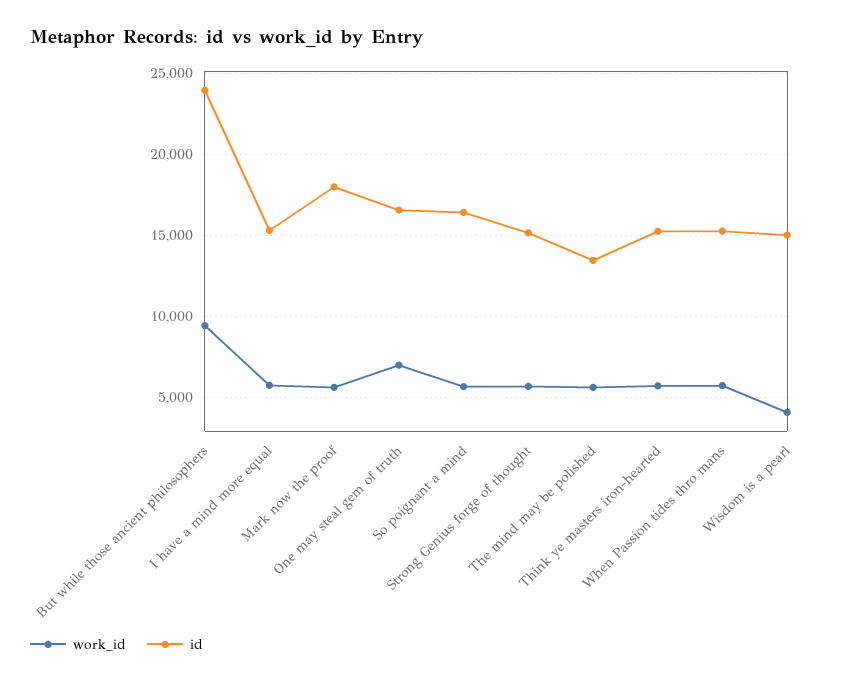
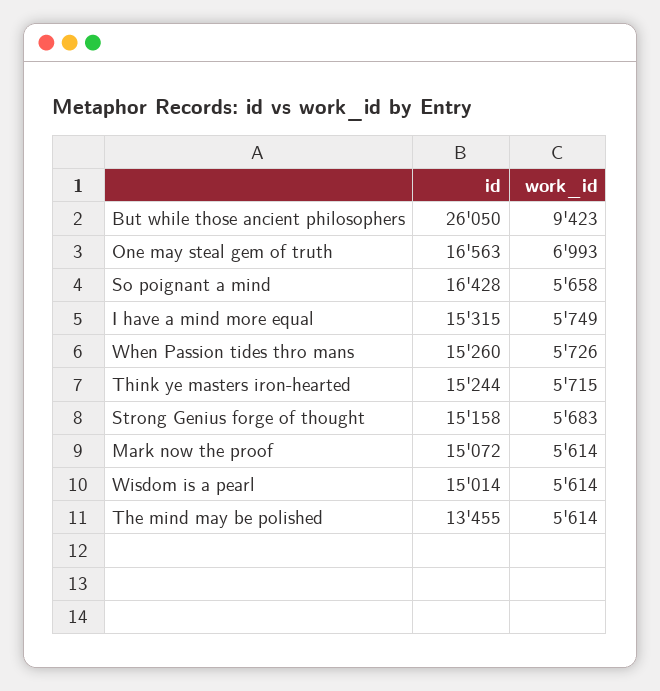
  {
    "work_id": {
      "But while those ancient philosophers": 9423,
      "I have a mind more equal": 5749,
      "Mark now the proof": 5614,
      "One may steal gem of truth": 6993,
      "So poignant a mind": 5658,
      "Strong Genius forge of thought": 5683,
      "The mind may be polished": 5614,
      "Think ye masters iron-hearted": 5715,
      "When Passion tides thro mans": 5726,
-     "Wisdom is a pearl": 4000
+     "Wisdom is a pearl": 5614
    },
    "id": {
-     "But while those ancient philosophers": 24000,
+     "But while those ancient philosophers": 26050,
      "I have a mind more equal": 15315,
-     "Mark now the proof": 18000,
+     "Mark now the proof": 15072,
      "One may steal gem of truth": 16563,
      "So poignant a mind": 16428,
      "Strong Genius forge of thought": 15158,
      "The mind may be polished": 13455,
      "Think ye masters iron-hearted": 15244,
      "When Passion tides thro mans": 15260,
      "Wisdom is a pearl": 15014
    }
  }

